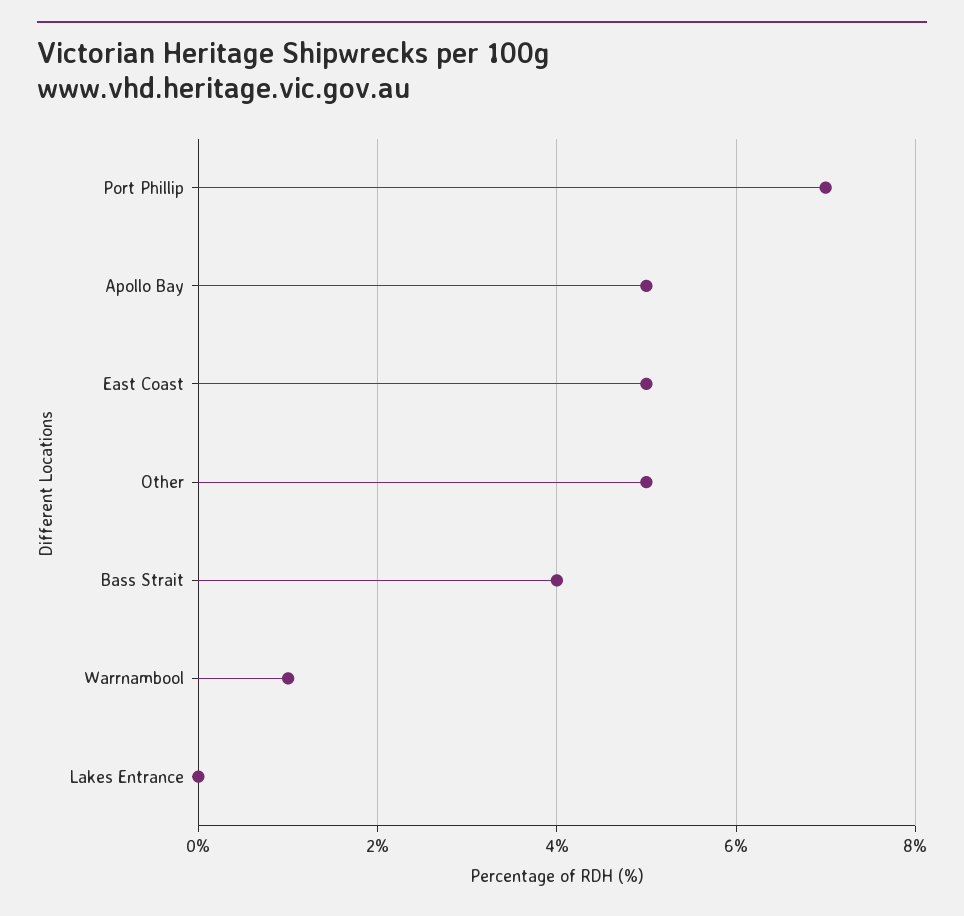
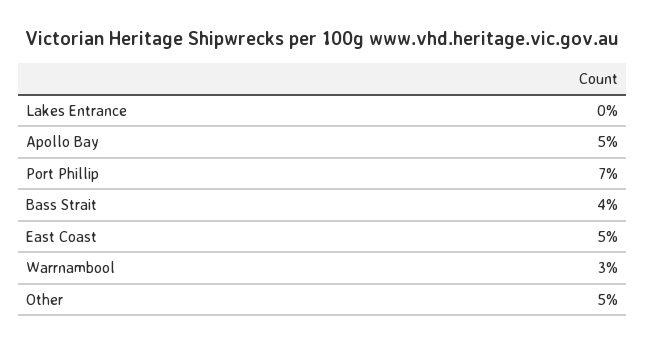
  {
    "Port Phillip": 7,
    "Apollo Bay": 5,
    "East Coast": 5,
    "Other": 5,
    "Bass Strait": 4,
-   "Warrnambool": 1,
+   "Warrnambool": 3,
    "Lakes Entrance": 0
  }

